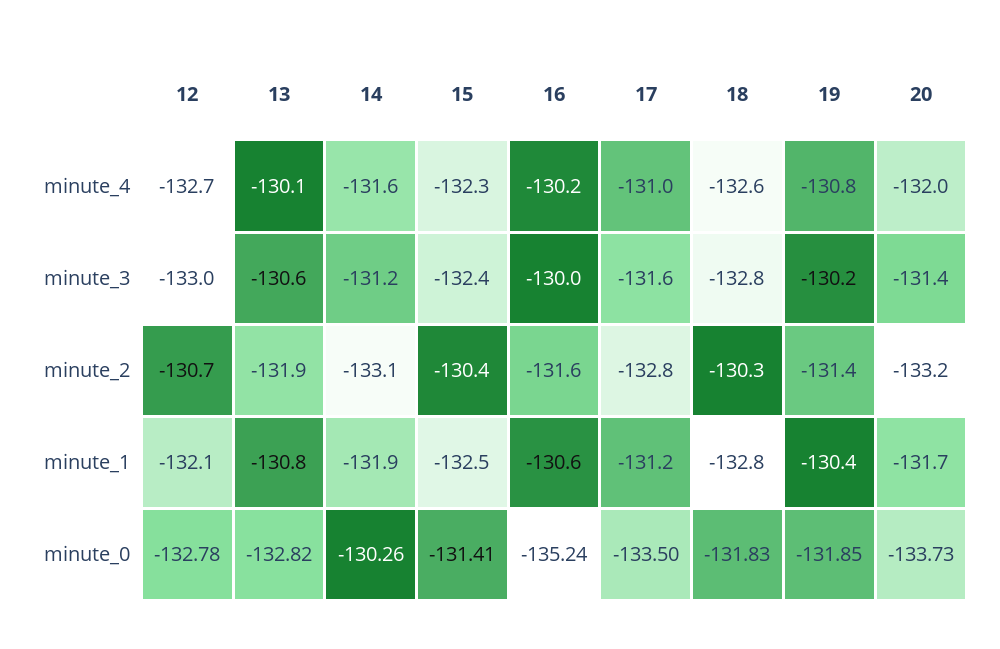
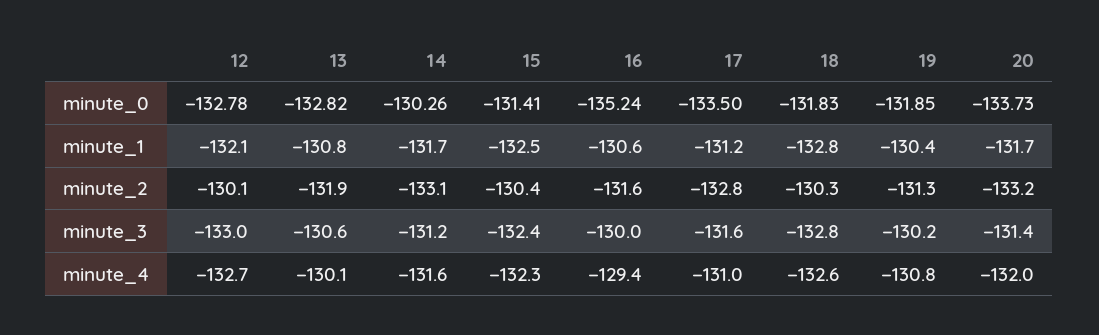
  {
    "12": {
      "minute_4": -132.7,
      "minute_3": -133,
-     "minute_2": -130.7,
+     "minute_2": -130.1,
      "minute_1": -132.1,
      "minute_0": -132.78
    },
    "13": {
      "minute_4": -130.1,
      "minute_3": -130.6,
      "minute_2": -131.9,
      "minute_1": -130.8,
      "minute_0": -132.82
    },
    "14": {
      "minute_4": -131.6,
      "minute_3": -131.2,
      "minute_2": -133.1,
-     "minute_1": -131.9,
+     "minute_1": -131.7,
      "minute_0": -130.26
    },
    "15": {
      "minute_4": -132.3,
      "minute_3": -132.4,
      "minute_2": -130.4,
      "minute_1": -132.5,
      "minute_0": -131.41
    },
    "16": {
-     "minute_4": -130.2,
+     "minute_4": -129.4,
      "minute_3": -130,
      "minute_2": -131.6,
      "minute_1": -130.6,
      "minute_0": -135.24
    },
    "17": {
      "minute_4": -131,
      "minute_3": -131.6,
      "minute_2": -132.8,
      "minute_1": -131.2,
      "minute_0": -133.5
    },
    "18": {
      "minute_4": -132.6,
      "minute_3": -132.8,
      "minute_2": -130.3,
      "minute_1": -132.8,
      "minute_0": -131.83
    },
    "19": {
      "minute_4": -130.8,
      "minute_3": -130.2,
-     "minute_2": -131.4,
+     "minute_2": -131.3,
      "minute_1": -130.4,
      "minute_0": -131.85
    },
    "20": {
      "minute_4": -132,
      "minute_3": -131.4,
      "minute_2": -133.2,
      "minute_1": -131.7,
      "minute_0": -133.73
    }
  }

